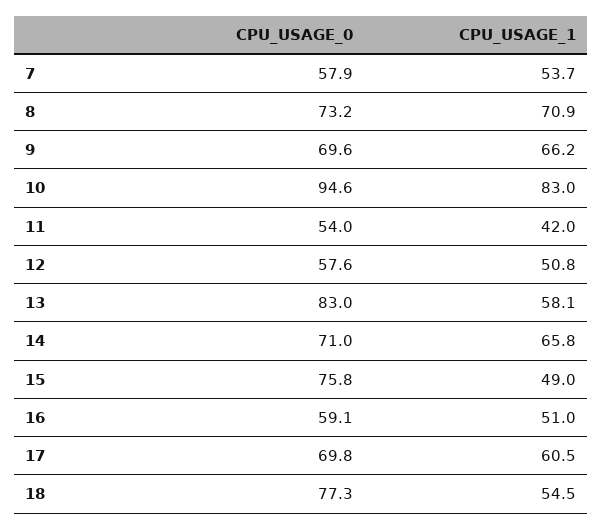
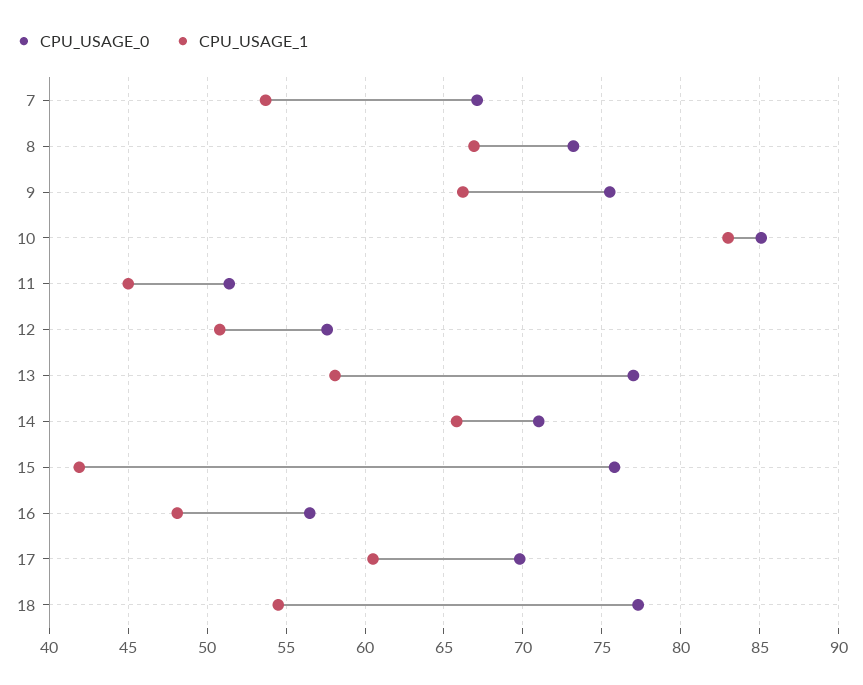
  {
    "CPU_USAGE_0": {
-     "7": 57.9,
+     "7": 67,
      "8": 73.2,
-     "9": 69.6,
+     "9": 75.5,
-     "10": 94.6,
+     "10": 85,
-     "11": 54,
+     "11": 51.5,
      "12": 57.6,
-     "13": 83,
+     "13": 77,
      "14": 71,
      "15": 75.8,
-     "16": 59.1,
+     "16": 56.5,
      "17": 69.8,
      "18": 77.3
    },
    "CPU_USAGE_1": {
      "7": 53.7,
-     "8": 70.9,
+     "8": 67,
      "9": 66.2,
      "10": 83,
-     "11": 42,
+     "11": 45,
      "12": 50.8,
      "13": 58.1,
      "14": 65.8,
-     "15": 49,
+     "15": 42,
-     "16": 51,
+     "16": 48,
      "17": 60.5,
      "18": 54.5
    }
  }

